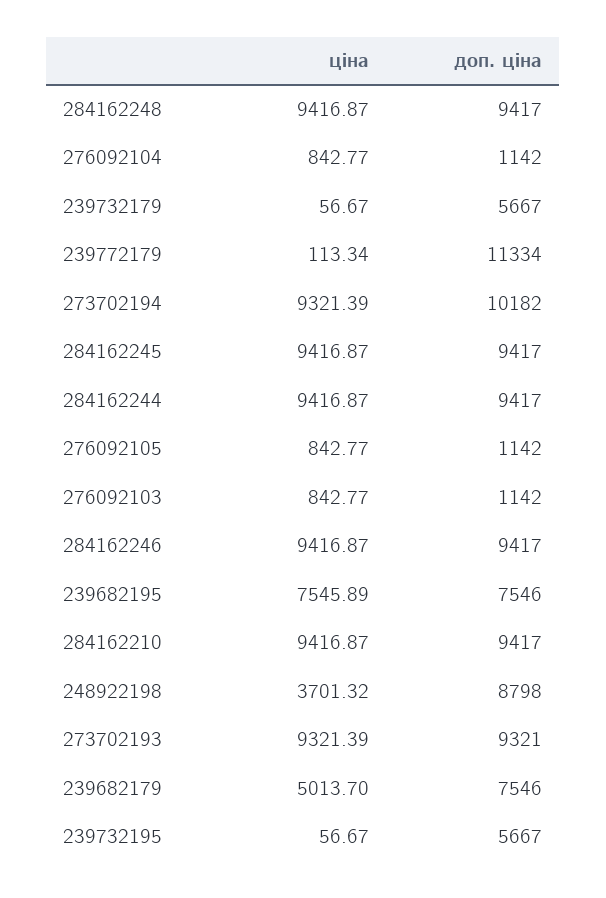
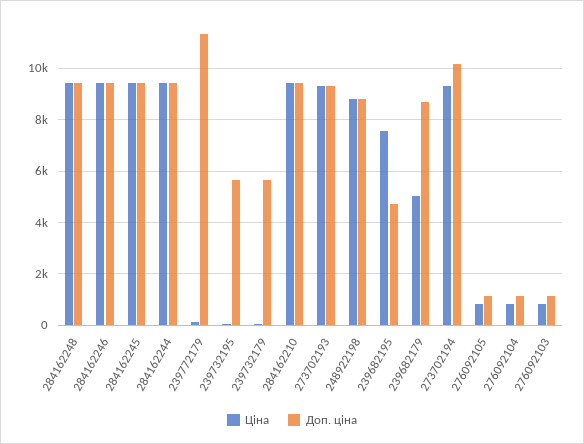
  {
    "ціна": {
      "284162248": 9416.87,
      "276092104": 842.77,
      "239732179": 56.67,
      "239772179": 113.34,
      "273702194": 9321.39,
      "284162245": 9416.87,
      "284162244": 9416.87,
      "276092105": 842.77,
      "276092103": 842.77,
      "284162246": 9416.87,
      "239682195": 7545.89,
      "284162210": 9416.87,
-     "248922198": 3701.32,
+     "248922198": 8750,
      "273702193": 9321.39,
      "239682179": 5013.7,
      "239732195": 56.67
    },
    "доп. ціна": {
      "284162248": 9417,
      "276092104": 1142,
      "239732179": 5667,
      "239772179": 11334,
      "273702194": 10182,
      "284162245": 9417,
      "284162244": 9417,
      "276092105": 1142,
      "276092103": 1142,
      "284162246": 9417,
-     "239682195": 7546,
+     "239682195": 4750,
      "284162210": 9417,
      "248922198": 8798,
      "273702193": 9321,
-     "239682179": 7546,
+     "239682179": 8750,
      "239732195": 5667
    }
  }

